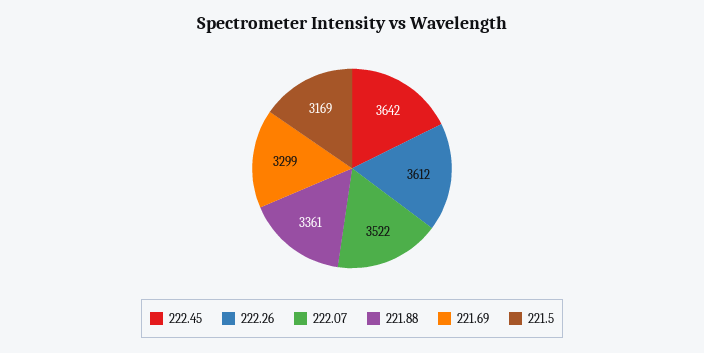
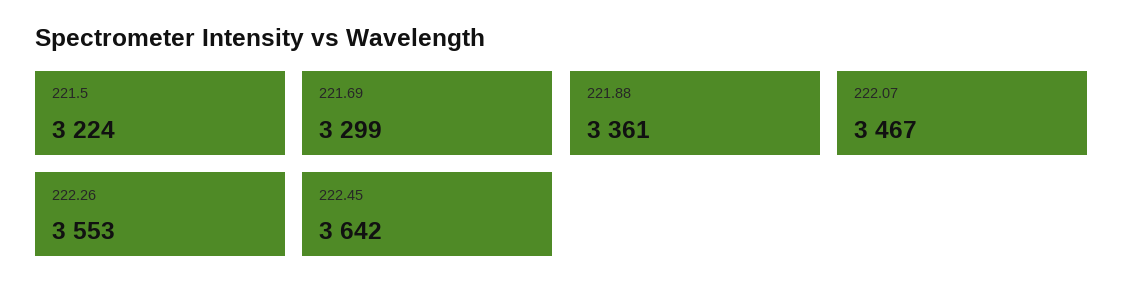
  {
    "222.45": 3642,
-   "222.26": 3612,
+   "222.26": 3553,
-   "222.07": 3522,
+   "222.07": 3467,
    "221.88": 3361,
    "221.69": 3299,
-   "221.5": 3169
+   "221.5": 3224
  }

